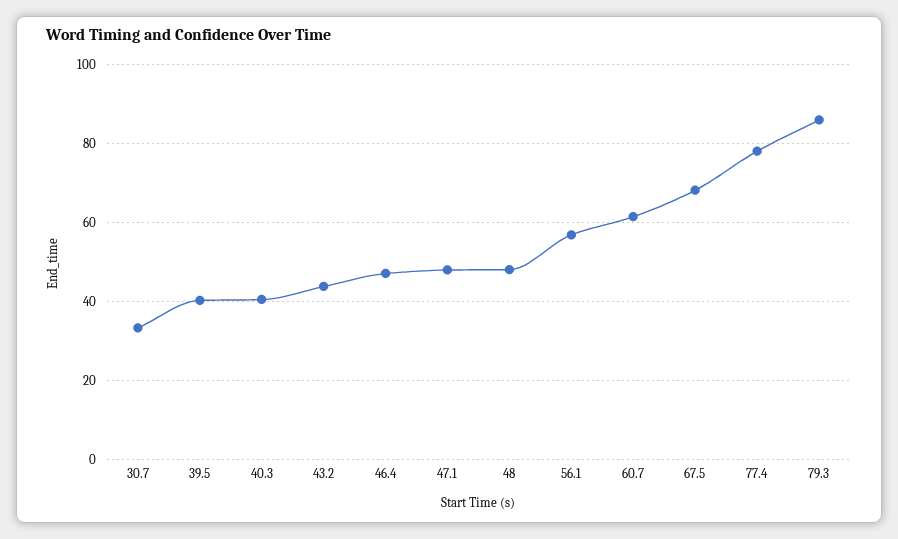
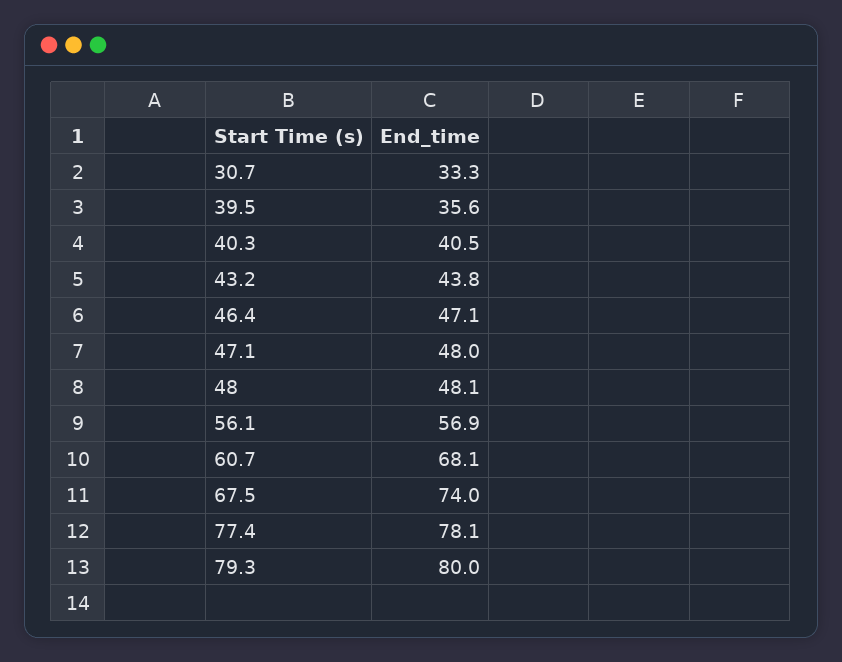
  {
    "30.7": 33.3,
-   "39.5": 40,
+   "39.5": 35.6,
    "40.3": 40.5,
    "43.2": 43.8,
    "46.4": 47.1,
    "47.1": 48,
    "48": 48.1,
    "56.1": 56.9,
-   "60.7": 62,
+   "60.7": 68.1,
-   "67.5": 68,
+   "67.5": 74,
    "77.4": 78.1,
-   "79.3": 86
+   "79.3": 80
  }

